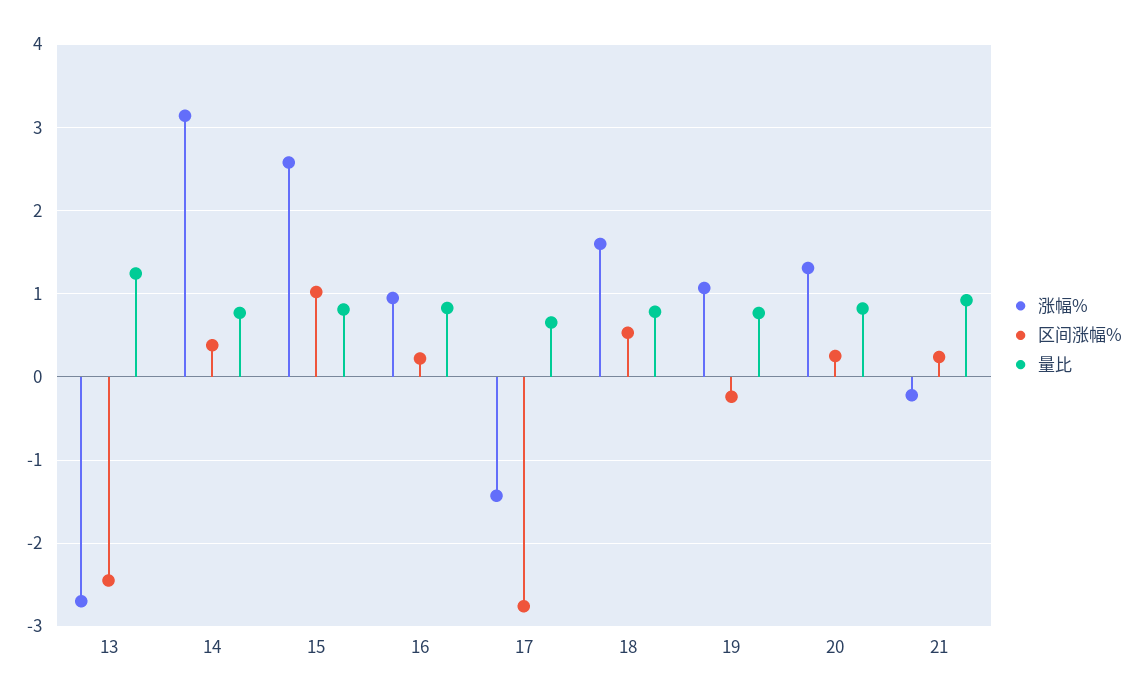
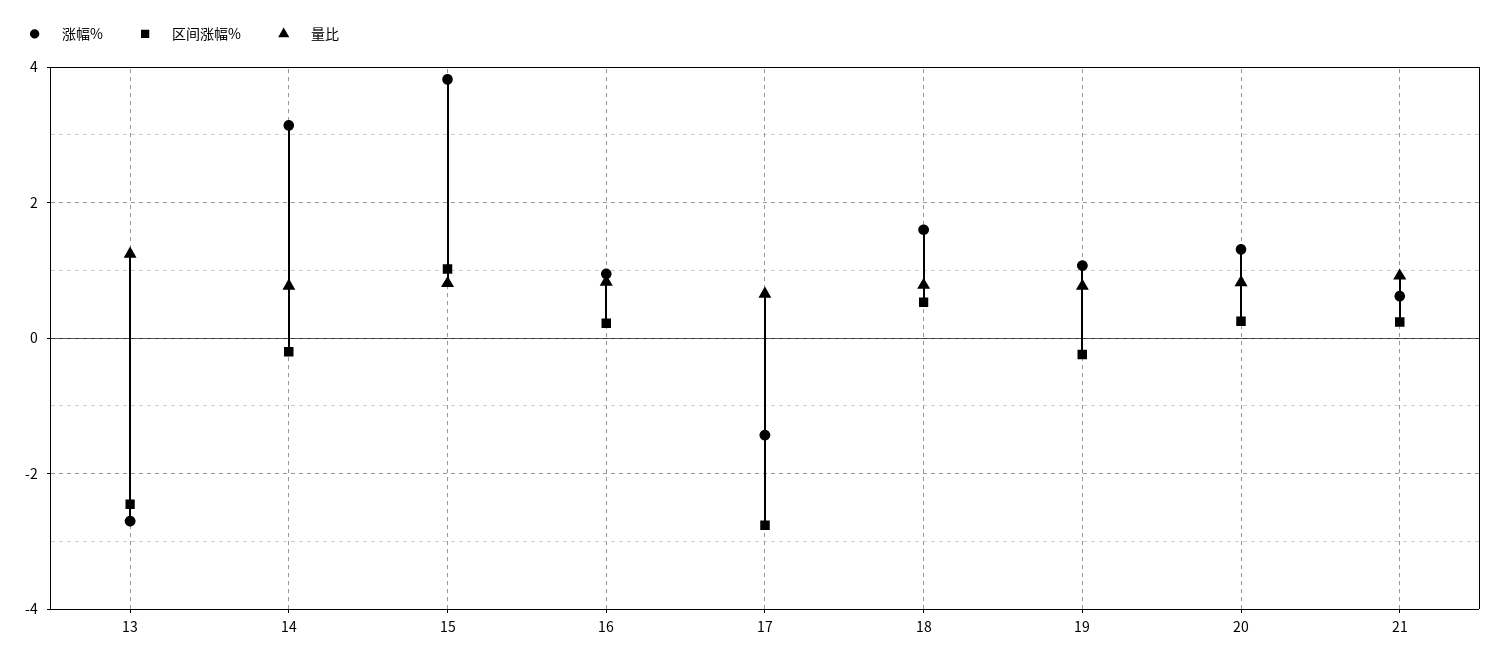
  {
    "涨幅%": {
      "13": -2.7,
      "14": 3.1,
-     "15": 2.6,
+     "15": 3.8,
      "16": 1,
      "17": -1.4,
      "18": 1.6,
      "19": 1.1,
      "20": 1.3,
-     "21": -0.2
+     "21": 0.6
    },
    "区间涨幅%": {
      "13": -2.5,
-     "14": 0.4,
+     "14": -0.2,
      "15": 1,
      "16": 0.2,
      "17": -2.8,
      "18": 0.5,
      "19": -0.2,
      "20": 0.3,
      "21": 0.2
    },
    "量比": {
      "13": 1.2,
      "14": 0.8,
      "15": 0.8,
      "16": 0.8,
      "17": 0.7,
      "18": 0.8,
      "19": 0.8,
      "20": 0.8,
      "21": 0.9
    }
  }

